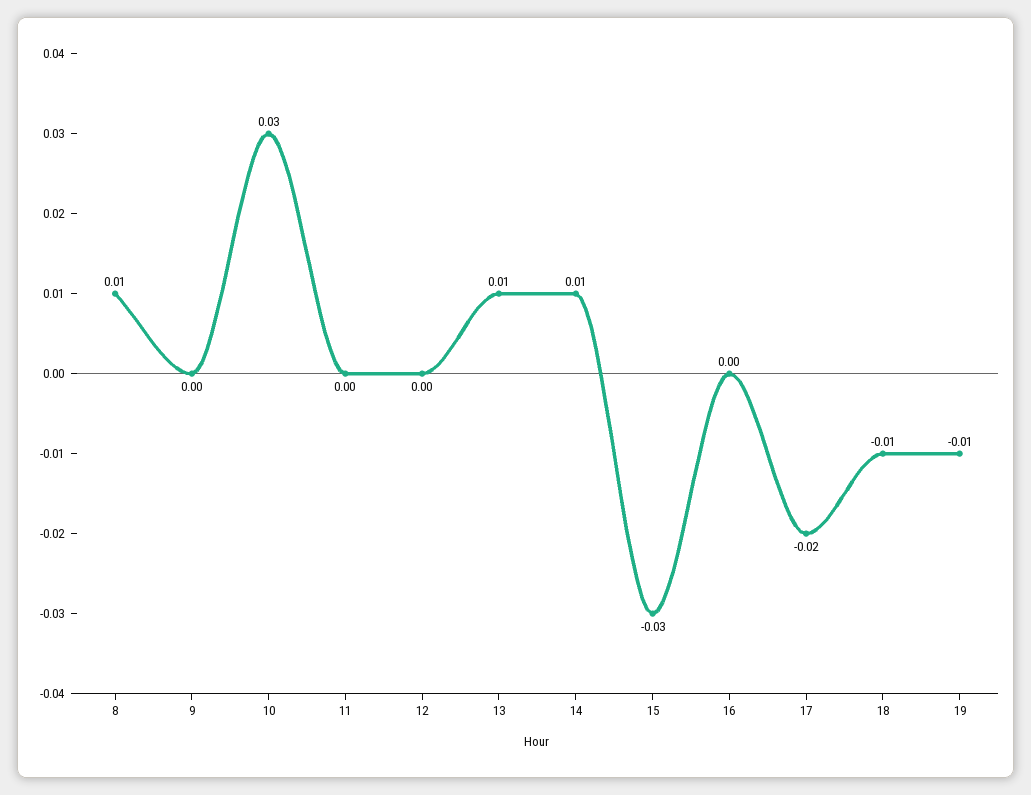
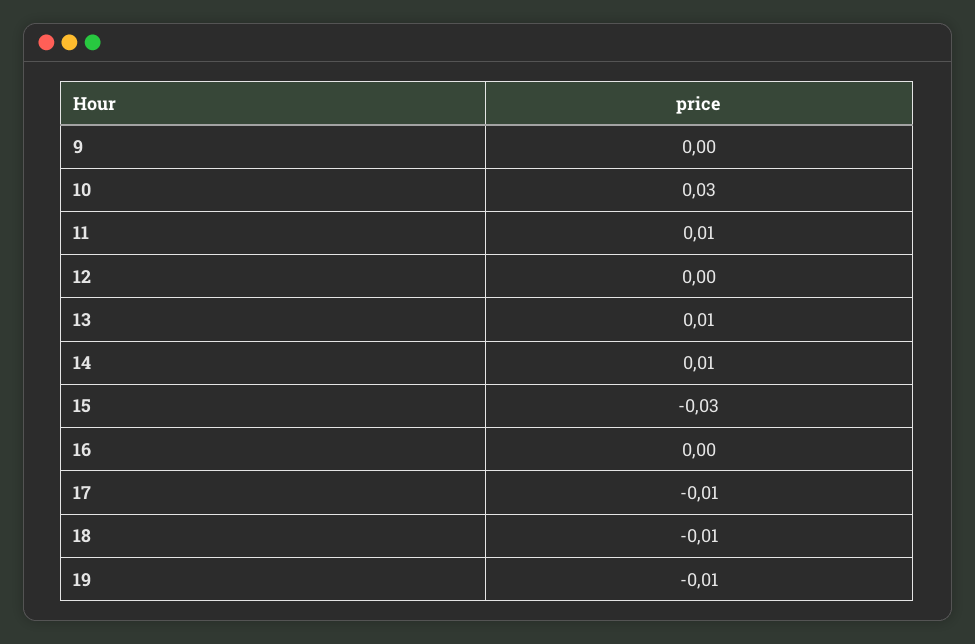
  {
-   "8": 0.01,
    "9": 0,
    "10": 0.03,
-   "11": 0,
+   "11": 0.01,
    "12": 0,
    "13": 0.01,
    "14": 0.01,
    "15": -0.03,
    "16": 0,
-   "17": -0.02,
+   "17": -0.01,
    "18": -0.01,
    "19": -0.01
  }

